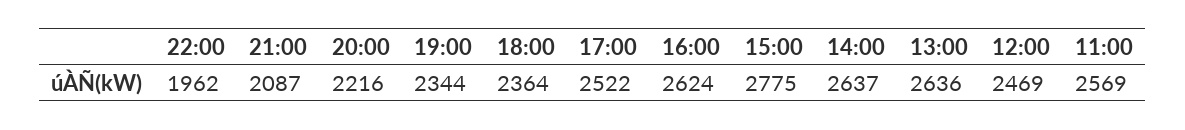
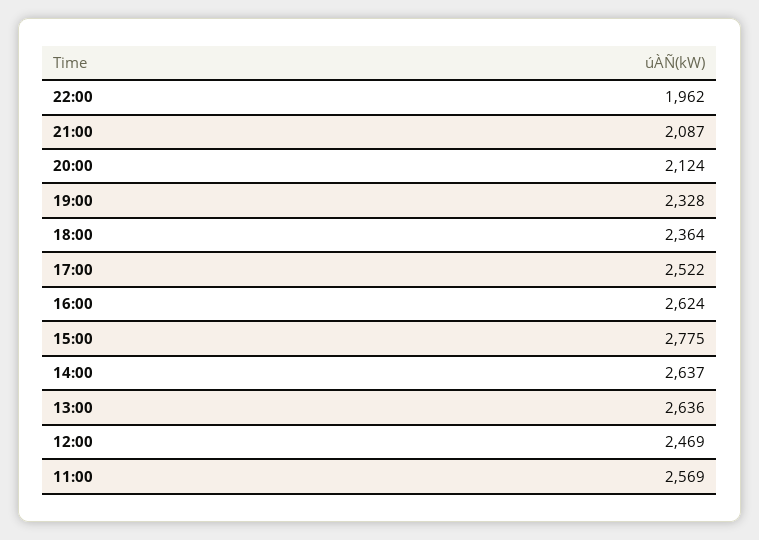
  {
    "22:00": 1962,
    "21:00": 2087,
-   "20:00": 2216,
+   "20:00": 2124,
-   "19:00": 2344,
+   "19:00": 2328,
    "18:00": 2364,
    "17:00": 2522,
    "16:00": 2624,
    "15:00": 2775,
    "14:00": 2637,
    "13:00": 2636,
    "12:00": 2469,
    "11:00": 2569
  }

